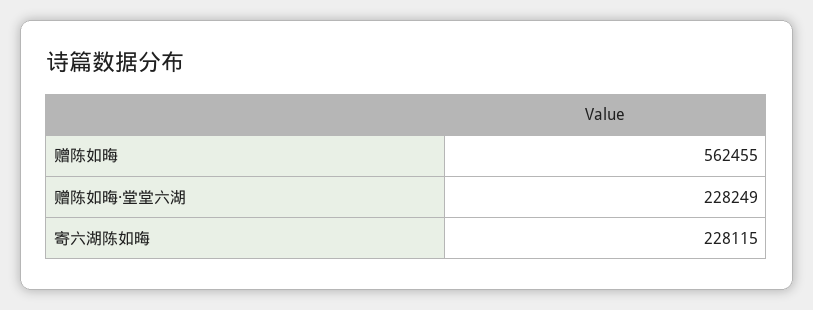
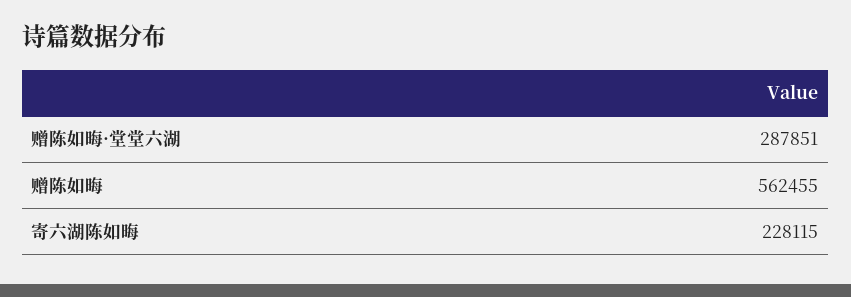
  {
    "赠陈如晦": 562455,
-   "赠陈如晦·堂堂六湖": 228249,
+   "赠陈如晦·堂堂六湖": 287851,
    "寄六湖陈如晦": 228115
  }

